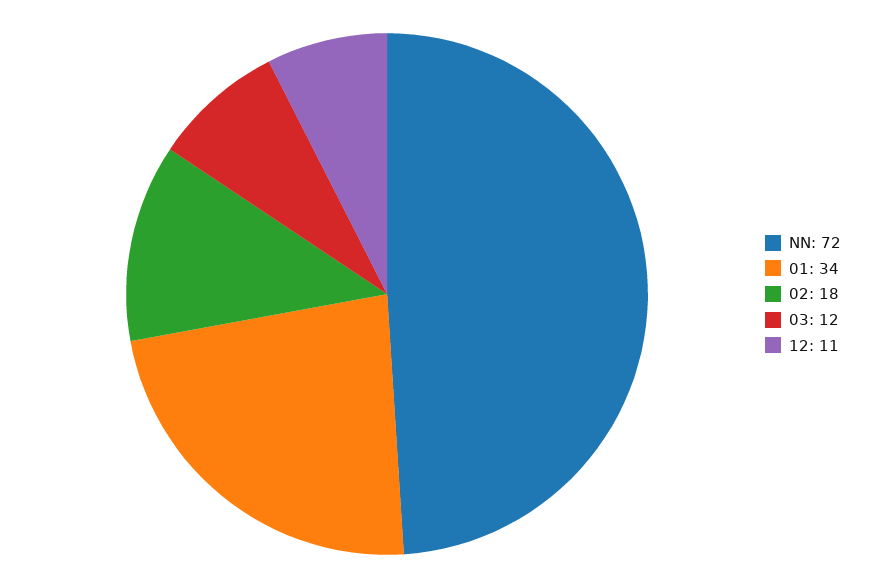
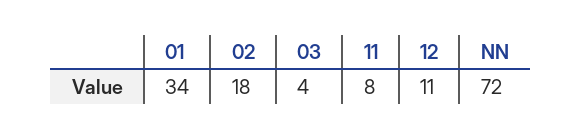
  {
    "NN": 72,
    "01": 34,
    "02": 18,
-   "03": 12,
+   "03": 4,
-   "12": 11
+   "12": 11,
+   "11": 8
  }

